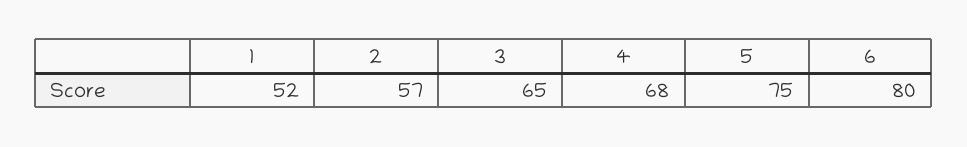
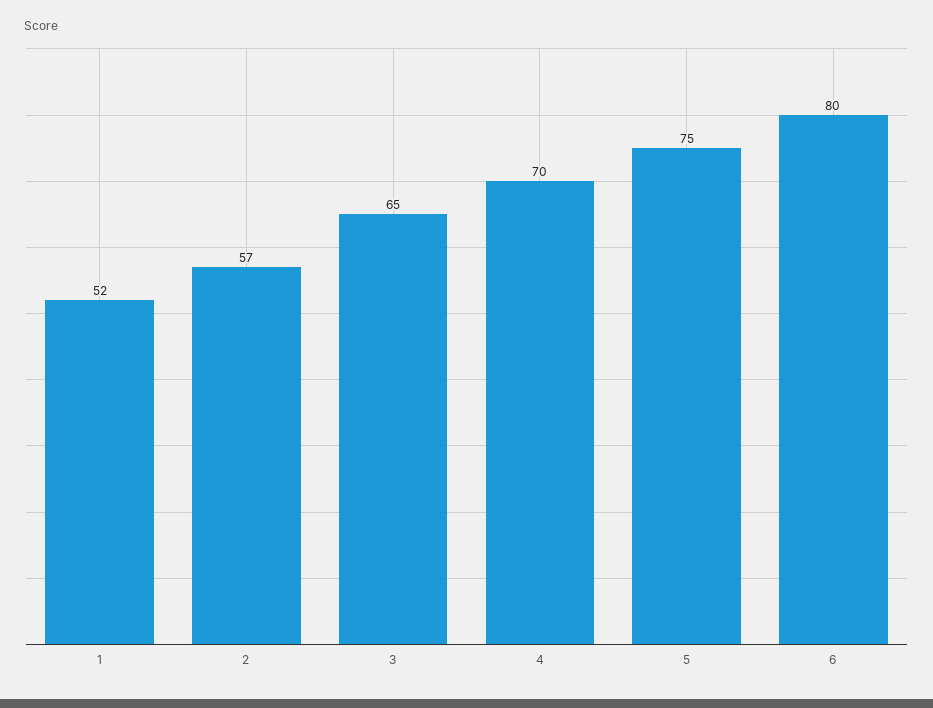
  {
    "1": 52,
    "2": 57,
    "3": 65,
-   "4": 68,
+   "4": 70,
    "5": 75,
    "6": 80
  }

